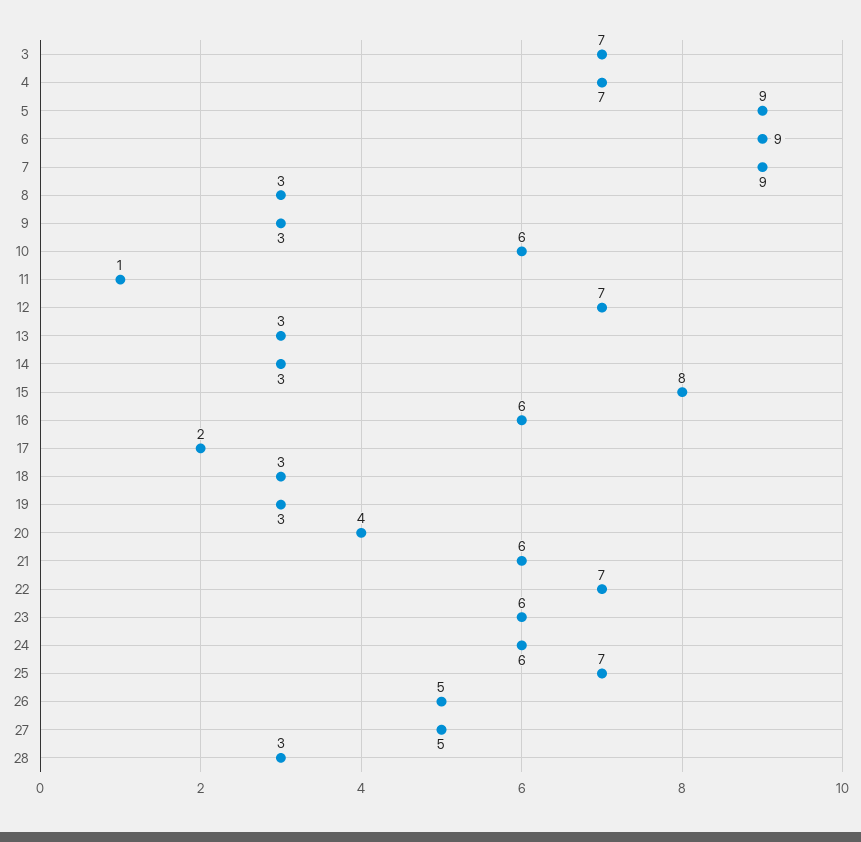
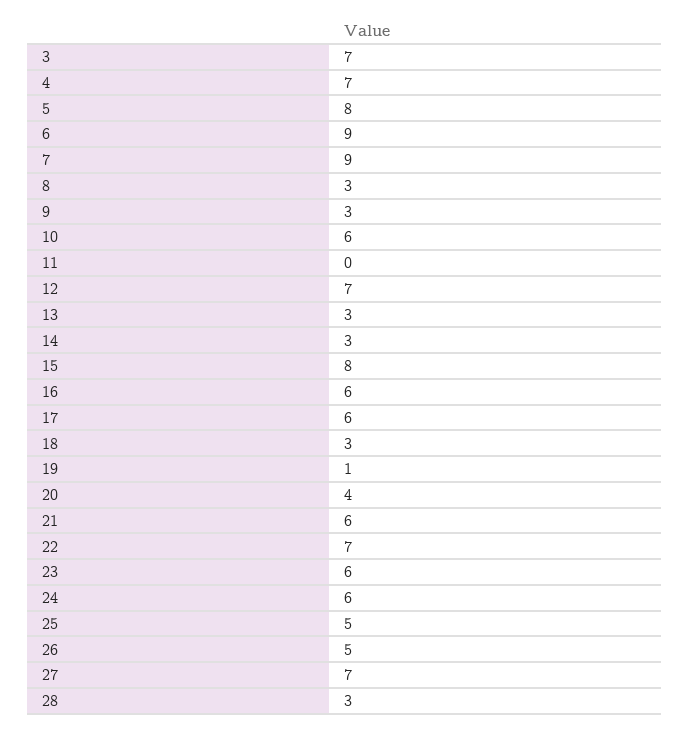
  {
    "3": 7,
    "4": 7,
-   "5": 9,
+   "5": 8,
    "6": 9,
    "7": 9,
    "8": 3,
    "9": 3,
    "10": 6,
-   "11": 1,
+   "11": 0,
    "12": 7,
    "13": 3,
    "14": 3,
    "15": 8,
    "16": 6,
-   "17": 2,
+   "17": 6,
    "18": 3,
-   "19": 3,
+   "19": 1,
    "20": 4,
    "21": 6,
    "22": 7,
    "23": 6,
    "24": 6,
-   "25": 7,
+   "25": 5,
    "26": 5,
-   "27": 5,
+   "27": 7,
    "28": 3
  }

